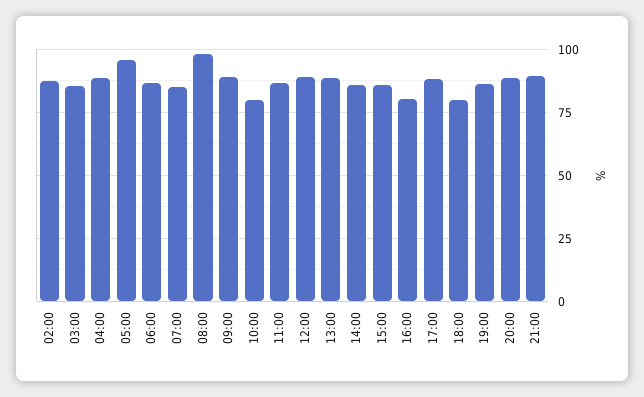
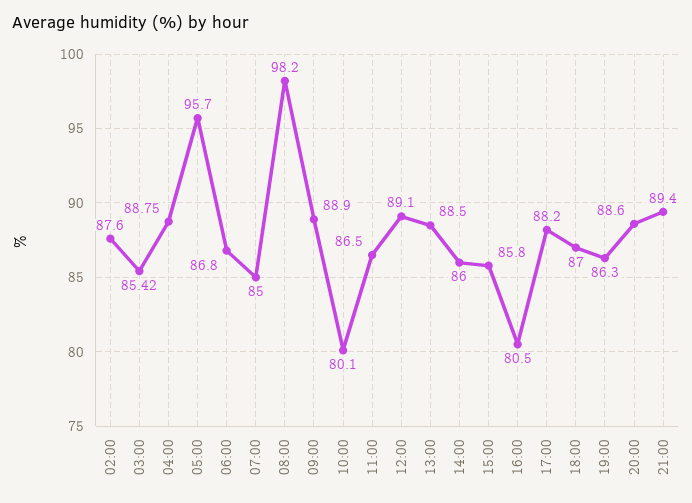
  {
    "02:00": 87.6,
    "03:00": 85.42,
    "04:00": 88.75,
    "05:00": 95.7,
    "06:00": 86.8,
    "07:00": 85,
    "08:00": 98.2,
    "09:00": 88.9,
    "10:00": 80.1,
    "11:00": 86.5,
    "12:00": 89.1,
    "13:00": 88.5,
    "14:00": 86,
    "15:00": 85.8,
    "16:00": 80.5,
    "17:00": 88.2,
-   "18:00": 80,
+   "18:00": 87,
    "19:00": 86.3,
    "20:00": 88.6,
    "21:00": 89.4
  }

